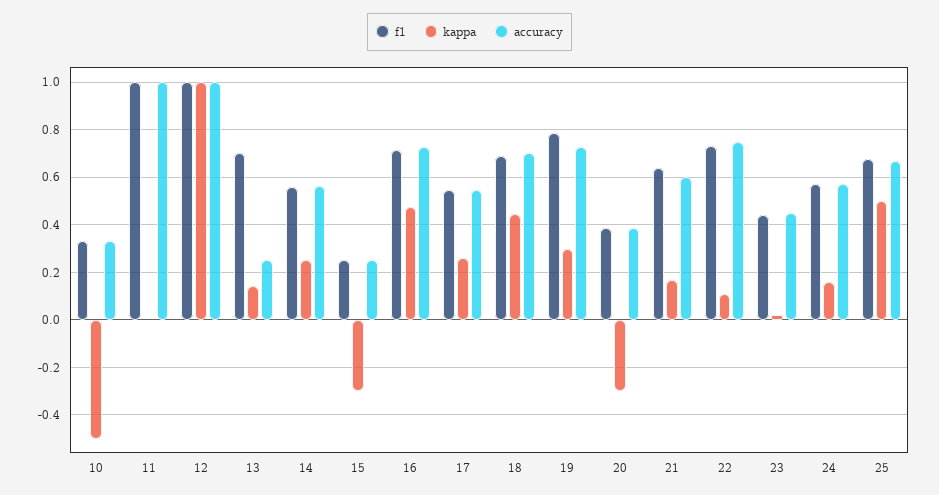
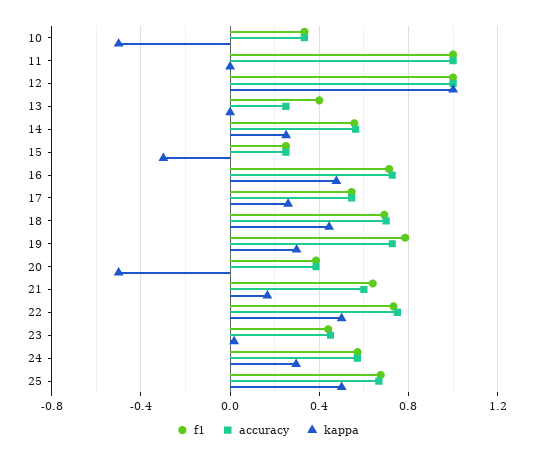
  {
    "f1": {
      "10": 0.35,
      "11": 1,
      "12": 1,
-     "13": 0.7,
+     "13": 0.4,
      "14": 0.55,
      "15": 0.25,
      "16": 0.7,
      "17": 0.55,
      "18": 0.7,
      "19": 0.8,
      "20": 0.4,
      "21": 0.65,
      "22": 0.75,
      "23": 0.45,
      "24": 0.55,
      "25": 0.7
    },
    "kappa": {
      "10": -0.5,
      "11": 0,
      "12": 1,
-     "13": 0.15,
+     "13": 0,
      "14": 0.25,
      "15": -0.3,
      "16": 0.5,
      "17": 0.25,
      "18": 0.45,
      "19": 0.3,
-     "20": -0.3,
+     "20": -0.5,
      "21": 0.15,
-     "22": 0.1,
+     "22": 0.5,
      "23": 0,
-     "24": 0.15,
+     "24": 0.3,
      "25": 0.5
    },
    "accuracy": {
      "10": 0.35,
      "11": 1,
      "12": 1,
      "13": 0.25,
      "14": 0.55,
      "15": 0.25,
      "16": 0.75,
      "17": 0.55,
      "18": 0.7,
      "19": 0.75,
      "20": 0.4,
      "21": 0.6,
      "22": 0.75,
      "23": 0.45,
      "24": 0.55,
      "25": 0.65
    }
  }

